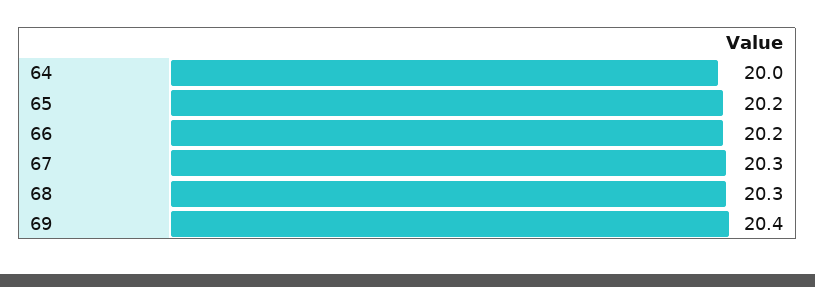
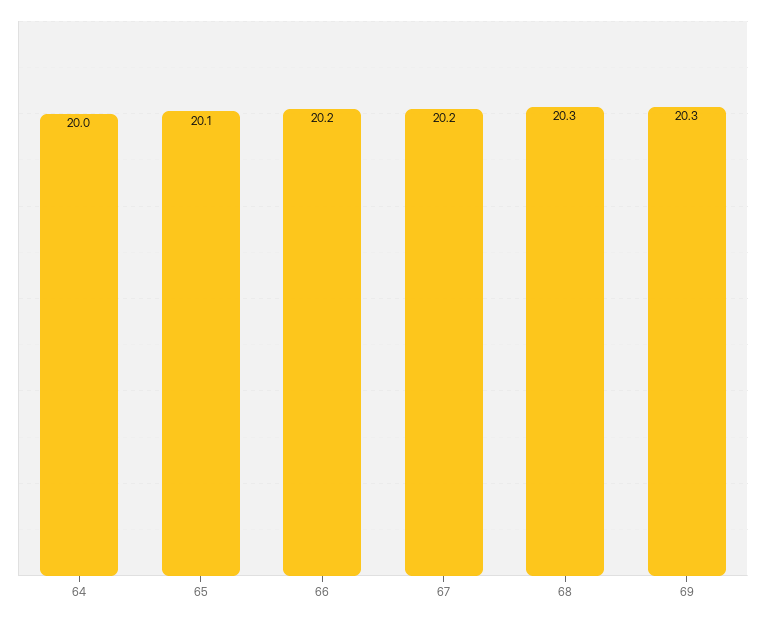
  {
    "64": 20,
-   "65": 20.2,
+   "65": 20.1,
    "66": 20.2,
-   "67": 20.3,
+   "67": 20.2,
    "68": 20.3,
-   "69": 20.4
+   "69": 20.3
  }

